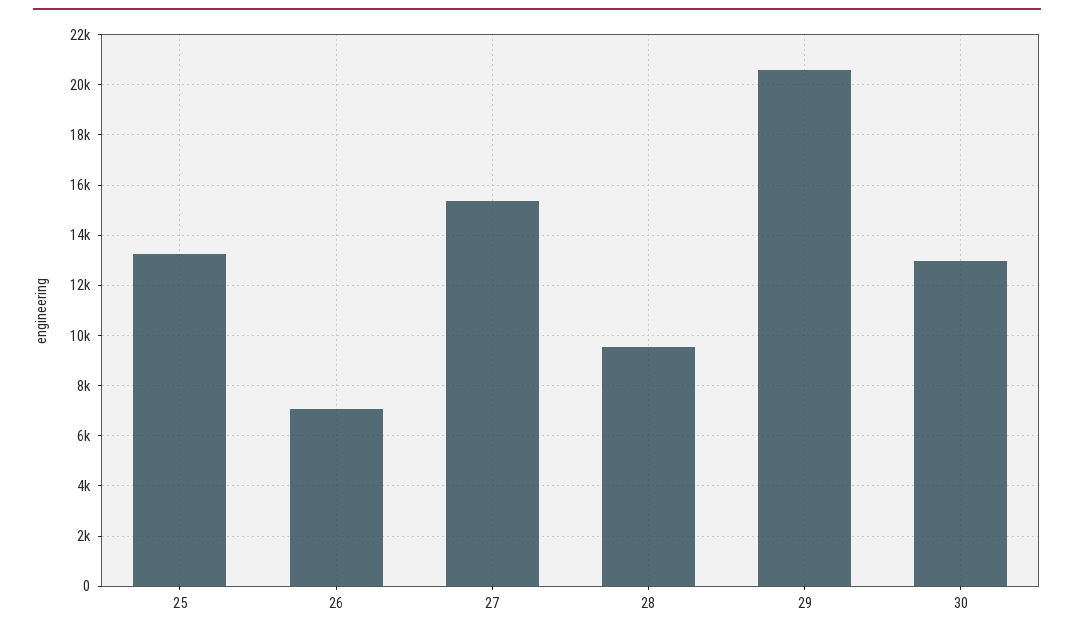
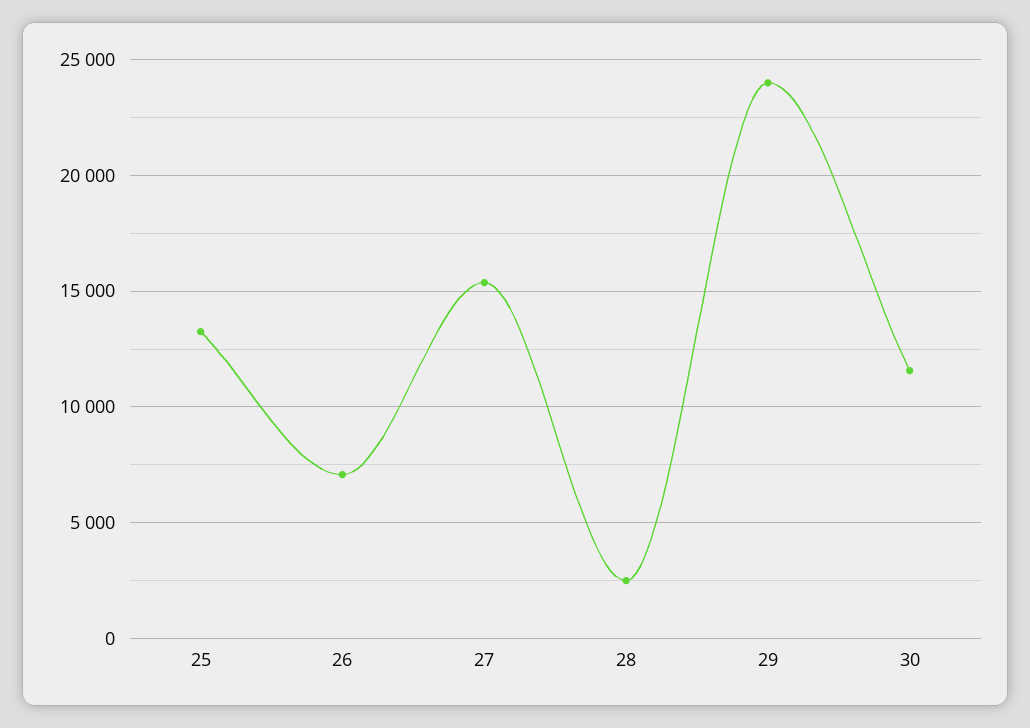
  {
    "25": 13250,
    "26": 7000,
    "27": 15250,
-   "28": 9500,
+   "28": 2500,
-   "29": 20500,
+   "29": 24000,
-   "30": 13000
+   "30": 11500
  }

